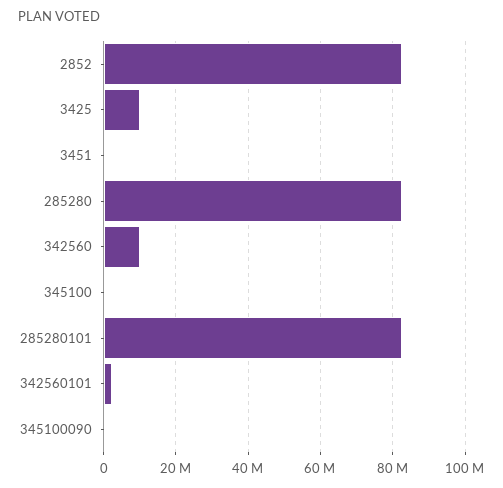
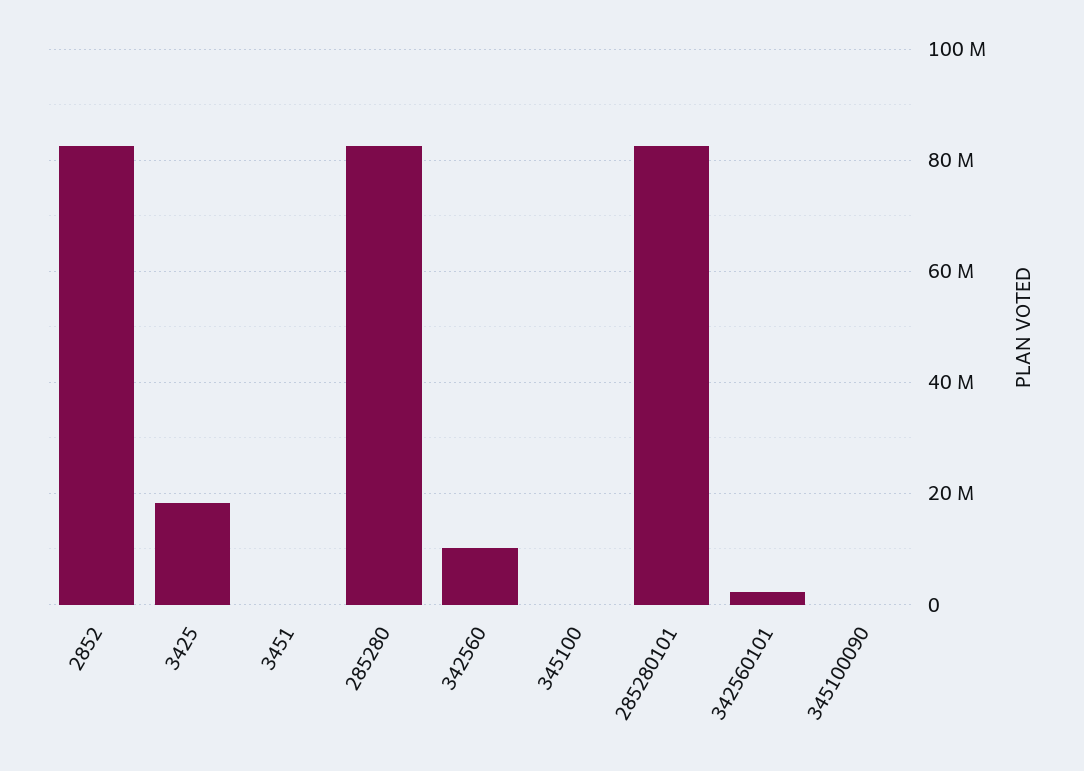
  {
    "2852": 82000000,
-   "3425": 10000000,
+   "3425": 18000000,
    "3451": 0,
    "285280": 82000000,
    "342560": 10000000,
    "345100": 0,
    "285280101": 82000000,
    "342560101": 2000000,
    "345100090": 0
  }

